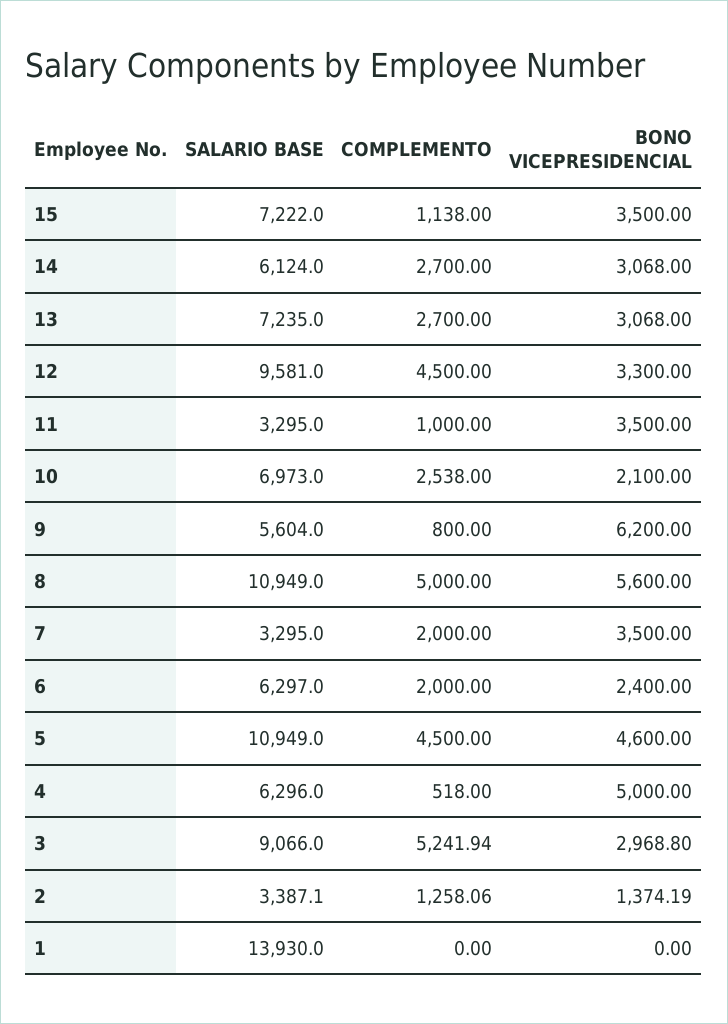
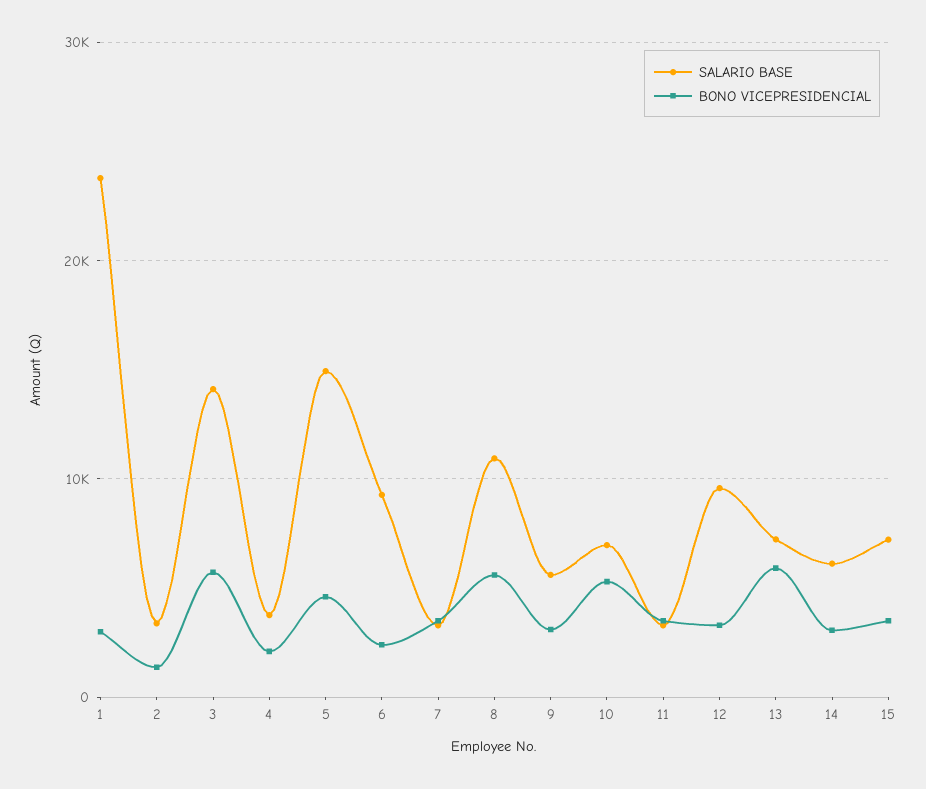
  {
    "SALARIO BASE": {
      "15": 7222,
      "14": 6124,
      "13": 7235,
      "12": 9581,
      "11": 3295,
      "10": 6973,
      "9": 5604,
      "8": 10949,
      "7": 3295,
-     "6": 6297,
+     "6": 9000,
-     "5": 10949,
+     "5": 15000,
-     "4": 6296,
+     "4": 4000,
-     "3": 9066,
+     "3": 14000,
      "2": 3387.1,
-     "1": 13930
+     "1": 24000
    },
-   "COMPLEMENTO": {
-     "15": 1138,
-     "14": 2700,
-     "13": 2700,
-     "12": 4500,
-     "11": 1000,
-     "10": 2538,
-     "9": 800,
-     "8": 5000,
-     "7": 2000,
-     "6": 2000,
-     "5": 4500,
-     "4": 518,
-     "3": 5241.94,
-     "2": 1258.06,
-     "1": 0
-   },
    "BONO VICEPRESIDENCIAL": {
      "15": 3500,
      "14": 3068,
-     "13": 3068,
+     "13": 6000,
      "12": 3300,
      "11": 3500,
-     "10": 2100,
+     "10": 5000,
-     "9": 6200,
+     "9": 3000,
      "8": 5600,
      "7": 3500,
      "6": 2400,
      "5": 4600,
-     "4": 5000,
+     "4": 2000,
-     "3": 2968.8,
+     "3": 6000,
      "2": 1374.19,
-     "1": 0
+     "1": 3000
    }
  }

